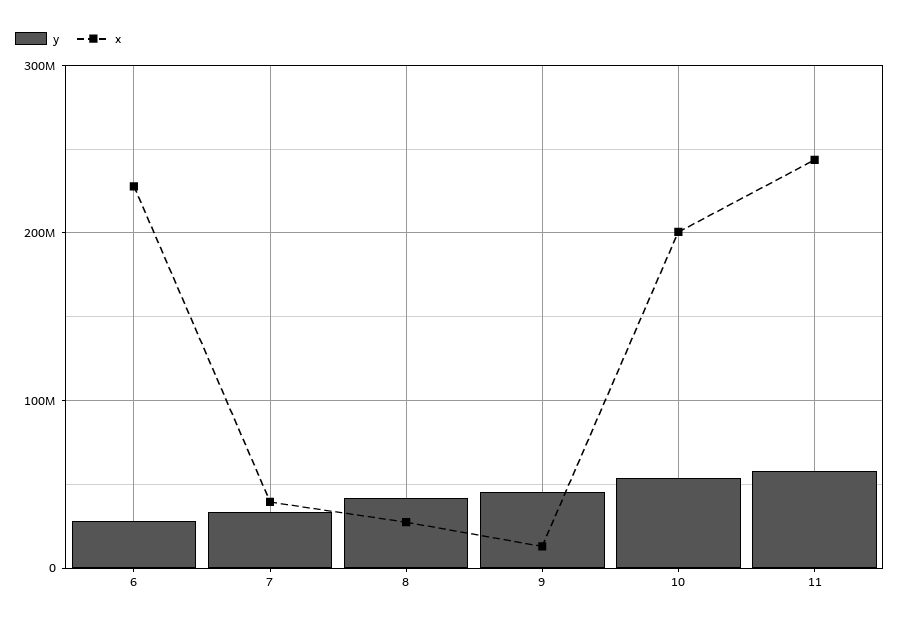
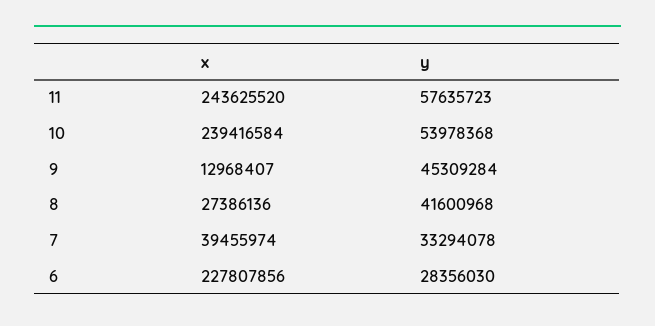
  {
    "y": {
      "6": 28356030,
      "7": 33294078,
      "8": 41600968,
      "9": 45309284,
      "10": 53978368,
      "11": 57635723
    },
    "x": {
      "6": 227807856,
      "7": 39455974,
      "8": 27386136,
      "9": 12968407,
-     "10": 200000000,
+     "10": 239416584,
      "11": 243625520
    }
  }

